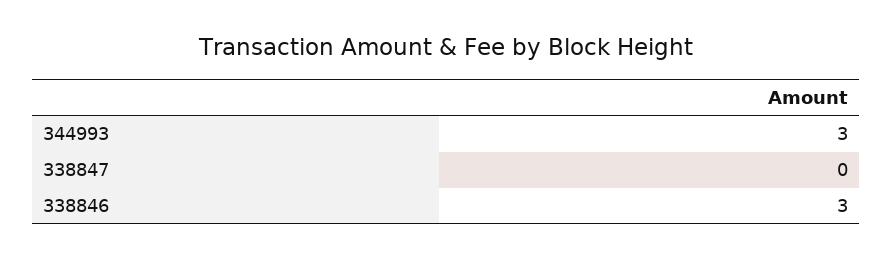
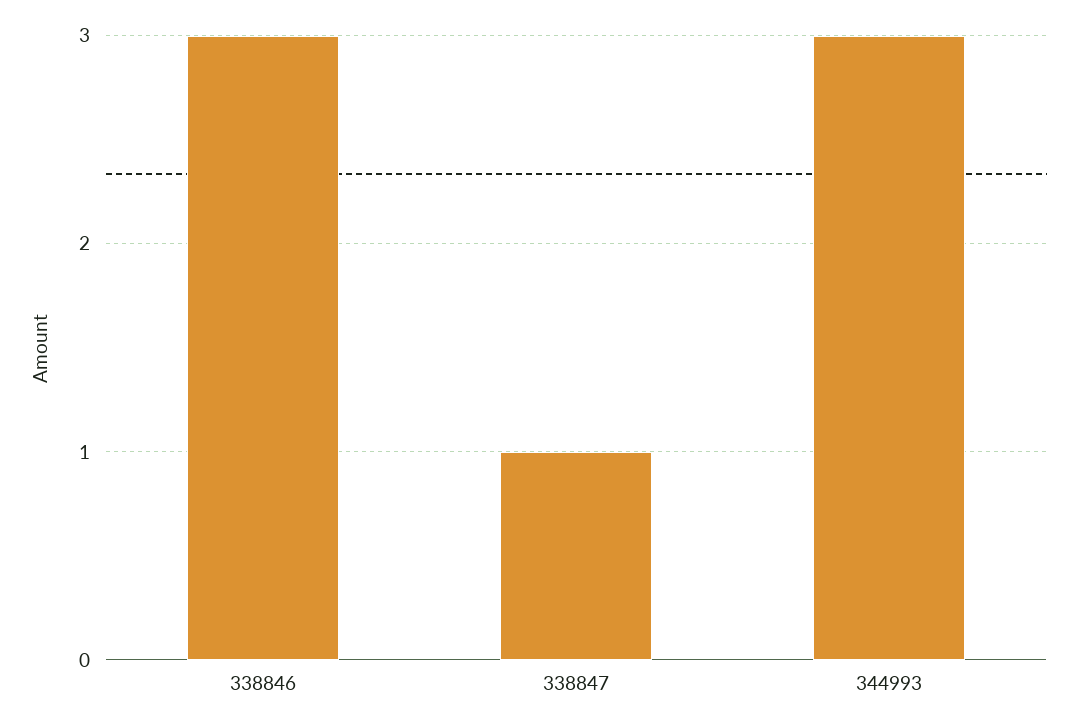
  {
    "344993": 3,
-   "338847": 0,
+   "338847": 1,
    "338846": 3
  }

